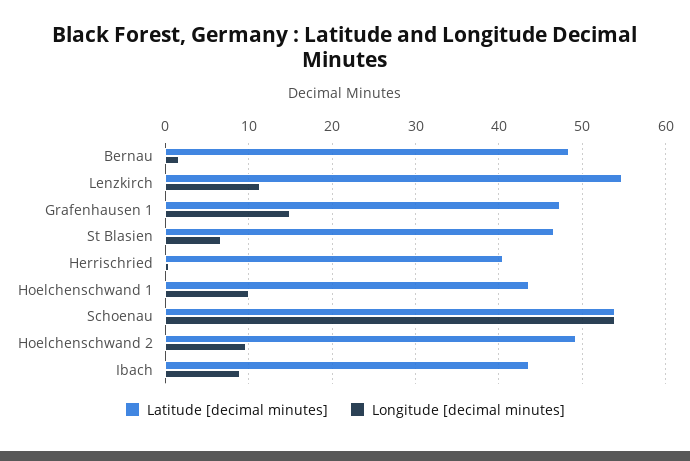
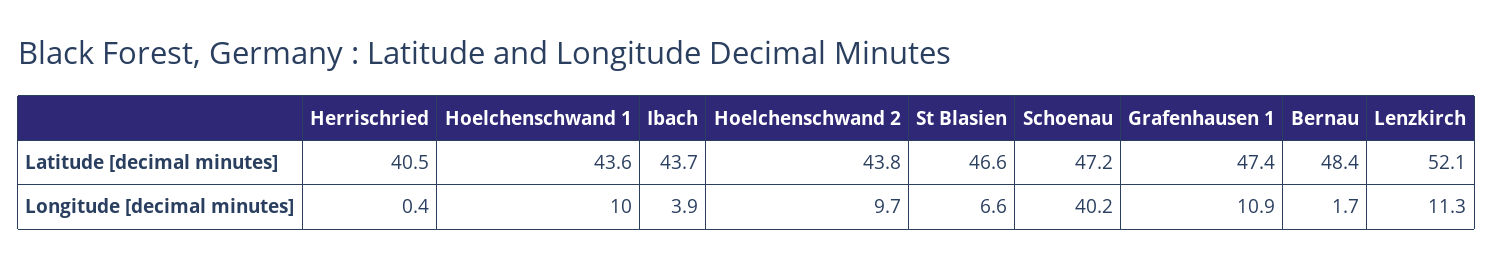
  {
    "Latitude [decimal minutes]": {
      "Bernau": 48.4,
-     "Lenzkirch": 55,
+     "Lenzkirch": 52.1,
      "Grafenhausen 1": 47.4,
      "St Blasien": 46.6,
      "Herrischried": 40.5,
      "Hoelchenschwand 1": 43.6,
-     "Schoenau": 54,
+     "Schoenau": 47.2,
-     "Hoelchenschwand 2": 49,
+     "Hoelchenschwand 2": 43.8,
      "Ibach": 43.7
    },
    "Longitude [decimal minutes]": {
      "Bernau": 1.7,
      "Lenzkirch": 11.3,
-     "Grafenhausen 1": 15,
+     "Grafenhausen 1": 10.9,
      "St Blasien": 6.6,
      "Herrischried": 0.4,
      "Hoelchenschwand 1": 10,
-     "Schoenau": 54,
+     "Schoenau": 40.2,
      "Hoelchenschwand 2": 9.7,
-     "Ibach": 9
+     "Ibach": 3.9
    }
  }

